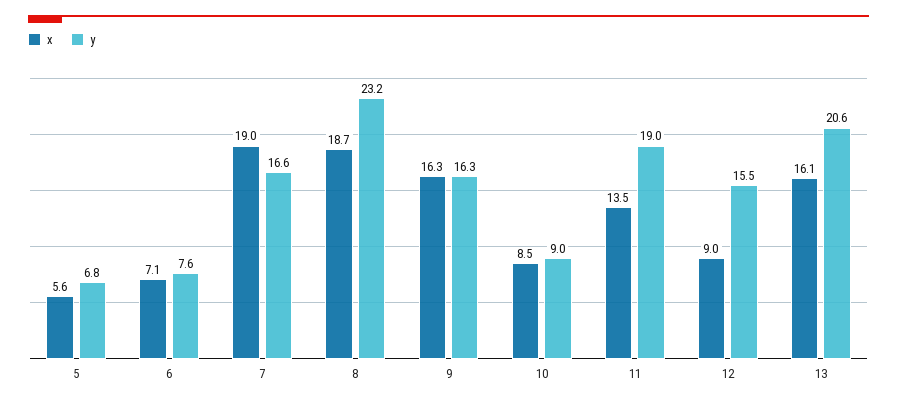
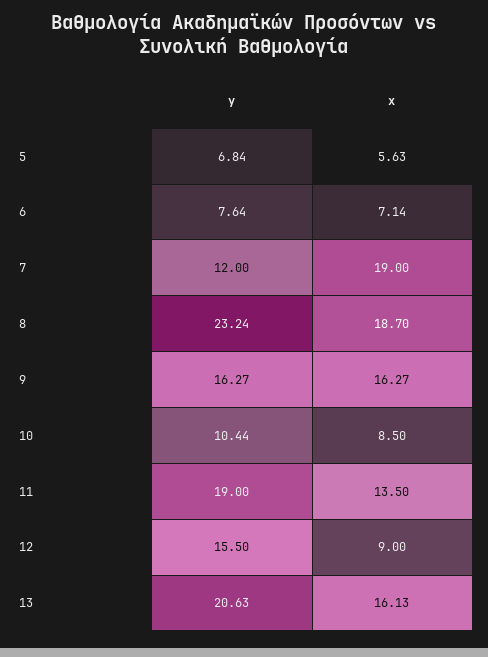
  {
    "x": {
      "5": 5.63,
      "6": 7.14,
      "7": 19,
      "8": 18.7,
      "9": 16.27,
      "10": 8.5,
      "11": 13.5,
      "12": 9,
      "13": 16.13
    },
    "y": {
      "5": 6.84,
      "6": 7.64,
-     "7": 16.6,
+     "7": 12,
      "8": 23.24,
      "9": 16.27,
-     "10": 9,
+     "10": 10.44,
      "11": 19,
      "12": 15.5,
      "13": 20.63
    }
  }

